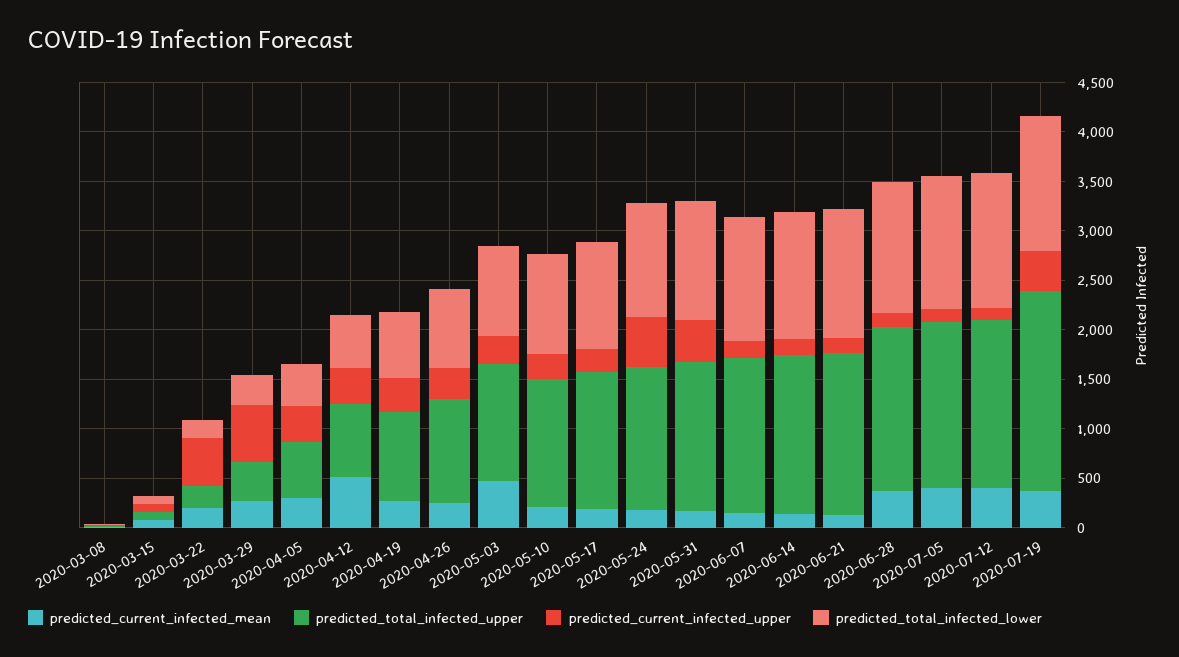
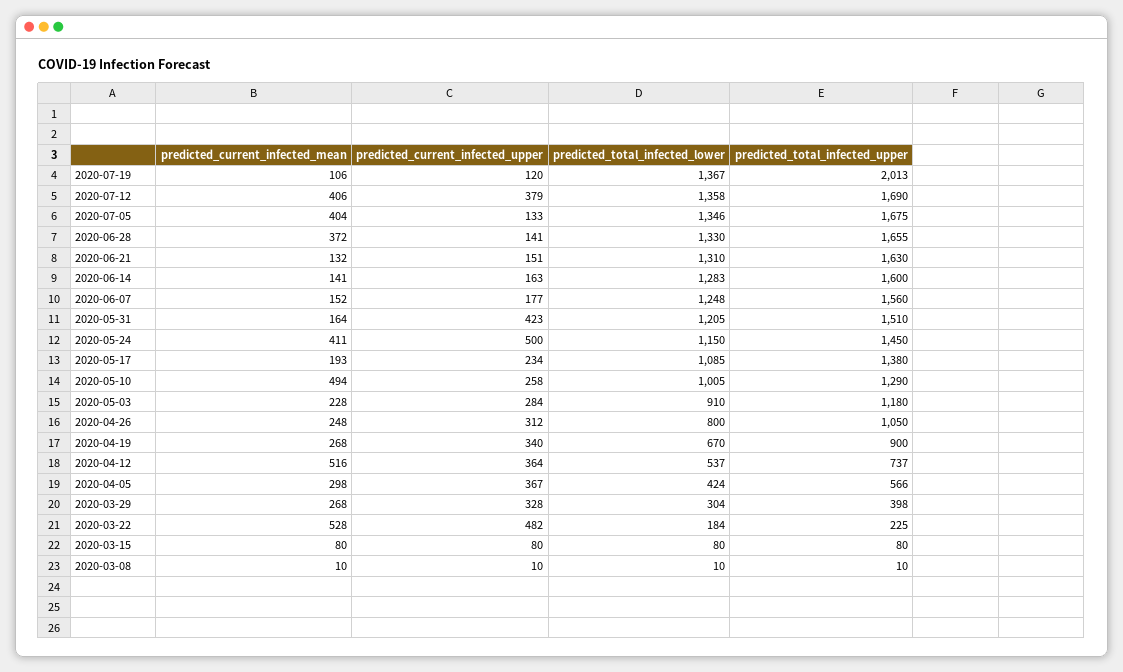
  {
    "predicted_current_infected_mean": {
      "2020-03-08": 10,
      "2020-03-15": 80,
-     "2020-03-22": 200,
+     "2020-03-22": 528,
      "2020-03-29": 268,
      "2020-04-05": 298,
      "2020-04-12": 516,
      "2020-04-19": 268,
      "2020-04-26": 248,
-     "2020-05-03": 500,
+     "2020-05-03": 228,
-     "2020-05-10": 200,
+     "2020-05-10": 494,
      "2020-05-17": 193,
-     "2020-05-24": 200,
+     "2020-05-24": 411,
      "2020-05-31": 164,
      "2020-06-07": 152,
      "2020-06-14": 141,
      "2020-06-21": 132,
      "2020-06-28": 372,
      "2020-07-05": 404,
      "2020-07-12": 406,
-     "2020-07-19": 400
+     "2020-07-19": 106
    },
    "predicted_total_infected_upper": {
      "2020-03-08": 10,
      "2020-03-15": 80,
      "2020-03-22": 225,
      "2020-03-29": 398,
      "2020-04-05": 566,
      "2020-04-12": 737,
      "2020-04-19": 900,
      "2020-04-26": 1050,
      "2020-05-03": 1180,
      "2020-05-10": 1290,
      "2020-05-17": 1380,
      "2020-05-24": 1450,
      "2020-05-31": 1510,
      "2020-06-07": 1560,
      "2020-06-14": 1600,
      "2020-06-21": 1630,
      "2020-06-28": 1655,
      "2020-07-05": 1675,
      "2020-07-12": 1690,
      "2020-07-19": 2013
    },
    "predicted_current_infected_upper": {
      "2020-03-08": 10,
      "2020-03-15": 80,
      "2020-03-22": 482,
-     "2020-03-29": 600,
+     "2020-03-29": 328,
      "2020-04-05": 367,
      "2020-04-12": 364,
      "2020-04-19": 340,
      "2020-04-26": 312,
      "2020-05-03": 284,
      "2020-05-10": 258,
      "2020-05-17": 234,
      "2020-05-24": 500,
      "2020-05-31": 423,
      "2020-06-07": 177,
      "2020-06-14": 163,
      "2020-06-21": 151,
      "2020-06-28": 141,
      "2020-07-05": 133,
-     "2020-07-12": 100,
+     "2020-07-12": 379,
-     "2020-07-19": 400
+     "2020-07-19": 120
    },
    "predicted_total_infected_lower": {
      "2020-03-08": 10,
      "2020-03-15": 80,
      "2020-03-22": 184,
      "2020-03-29": 304,
      "2020-04-05": 424,
      "2020-04-12": 537,
      "2020-04-19": 670,
      "2020-04-26": 800,
      "2020-05-03": 910,
      "2020-05-10": 1005,
      "2020-05-17": 1085,
      "2020-05-24": 1150,
      "2020-05-31": 1205,
      "2020-06-07": 1248,
      "2020-06-14": 1283,
      "2020-06-21": 1310,
      "2020-06-28": 1330,
      "2020-07-05": 1346,
      "2020-07-12": 1358,
      "2020-07-19": 1367
    }
  }

